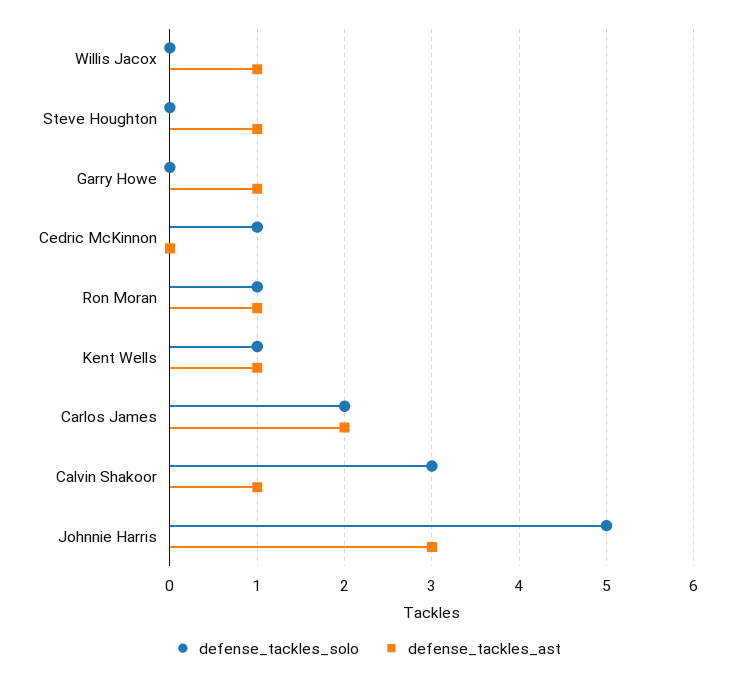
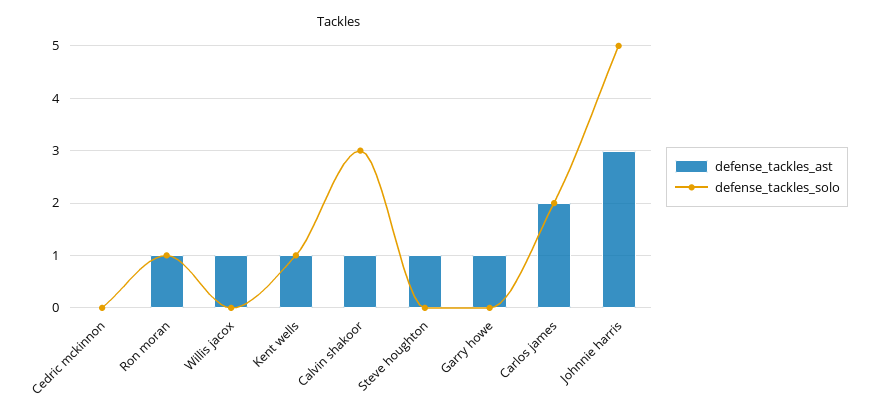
  {
    "defense_tackles_solo": {
      "Willis Jacox": 0,
      "Steve Houghton": 0,
      "Garry Howe": 0,
-     "Cedric McKinnon": 1,
+     "Cedric McKinnon": 0,
      "Ron Moran": 1,
      "Kent Wells": 1,
      "Carlos James": 2,
      "Calvin Shakoor": 3,
      "Johnnie Harris": 5
    },
    "defense_tackles_ast": {
      "Willis Jacox": 1,
      "Steve Houghton": 1,
      "Garry Howe": 1,
      "Cedric McKinnon": 0,
      "Ron Moran": 1,
      "Kent Wells": 1,
      "Carlos James": 2,
      "Calvin Shakoor": 1,
      "Johnnie Harris": 3
    }
  }

